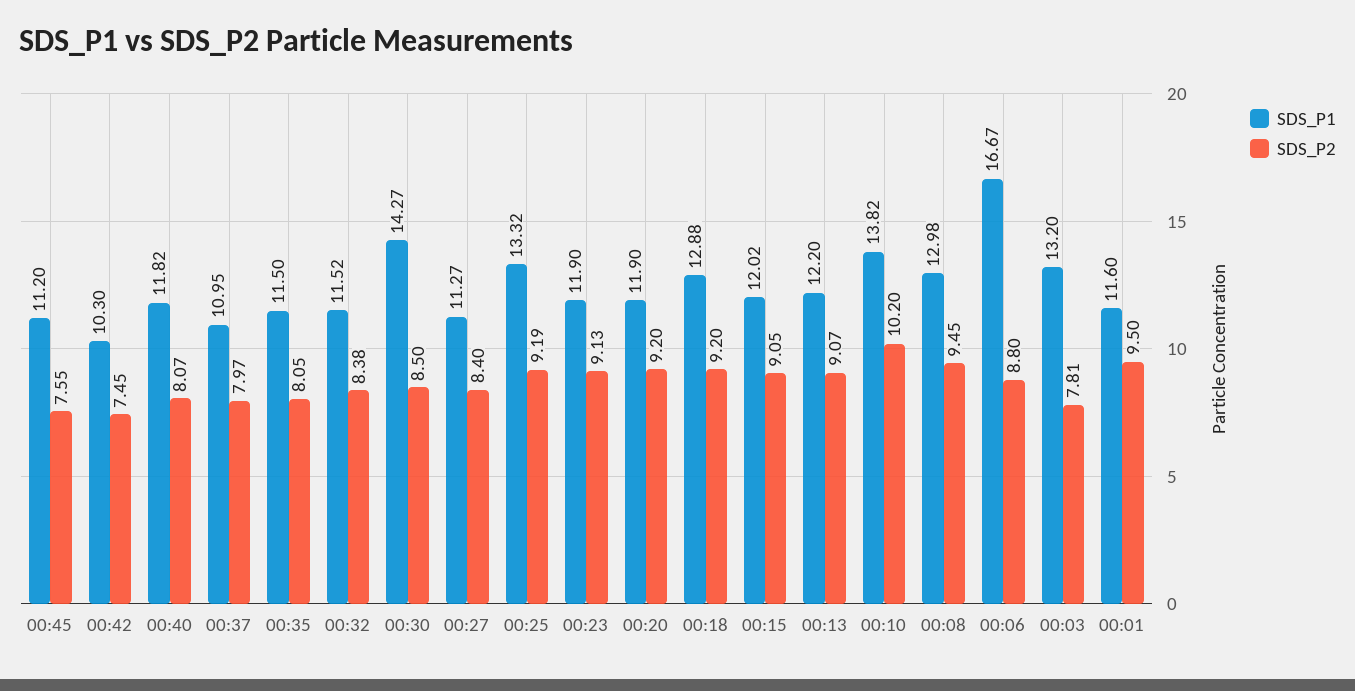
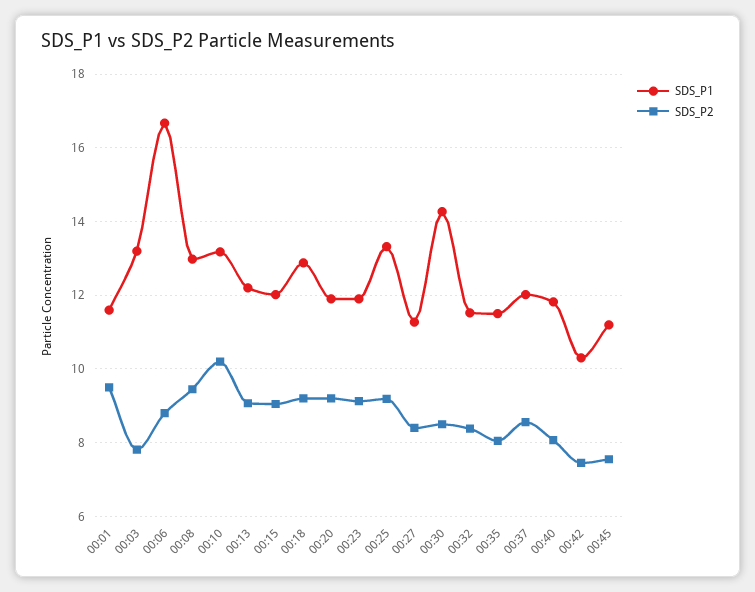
  {
    "SDS_P1": {
      "00:45": 11.2,
      "00:42": 10.3,
      "00:40": 11.82,
-     "00:37": 10.95,
+     "00:37": 12,
      "00:35": 11.5,
      "00:32": 11.52,
      "00:30": 14.27,
      "00:27": 11.27,
      "00:25": 13.32,
      "00:23": 11.9,
      "00:20": 11.9,
      "00:18": 12.88,
      "00:15": 12.02,
      "00:13": 12.2,
-     "00:10": 13.82,
+     "00:10": 13.2,
      "00:08": 12.98,
      "00:06": 16.67,
      "00:03": 13.2,
      "00:01": 11.6
    },
    "SDS_P2": {
      "00:45": 7.55,
      "00:42": 7.45,
      "00:40": 8.07,
-     "00:37": 7.97,
+     "00:37": 8.6,
      "00:35": 8.05,
      "00:32": 8.38,
      "00:30": 8.5,
      "00:27": 8.4,
      "00:25": 9.19,
      "00:23": 9.13,
      "00:20": 9.2,
      "00:18": 9.2,
      "00:15": 9.05,
      "00:13": 9.07,
      "00:10": 10.2,
      "00:08": 9.45,
      "00:06": 8.8,
      "00:03": 7.81,
      "00:01": 9.5
    }
  }

